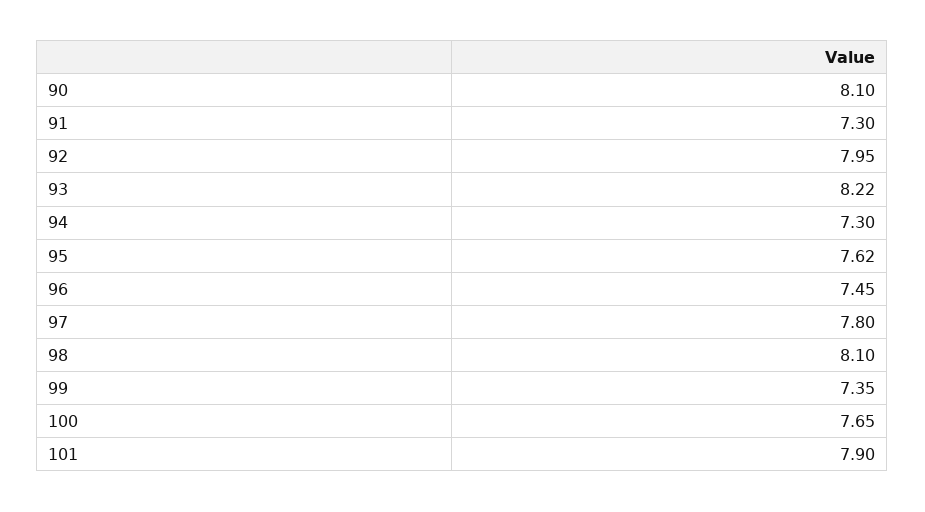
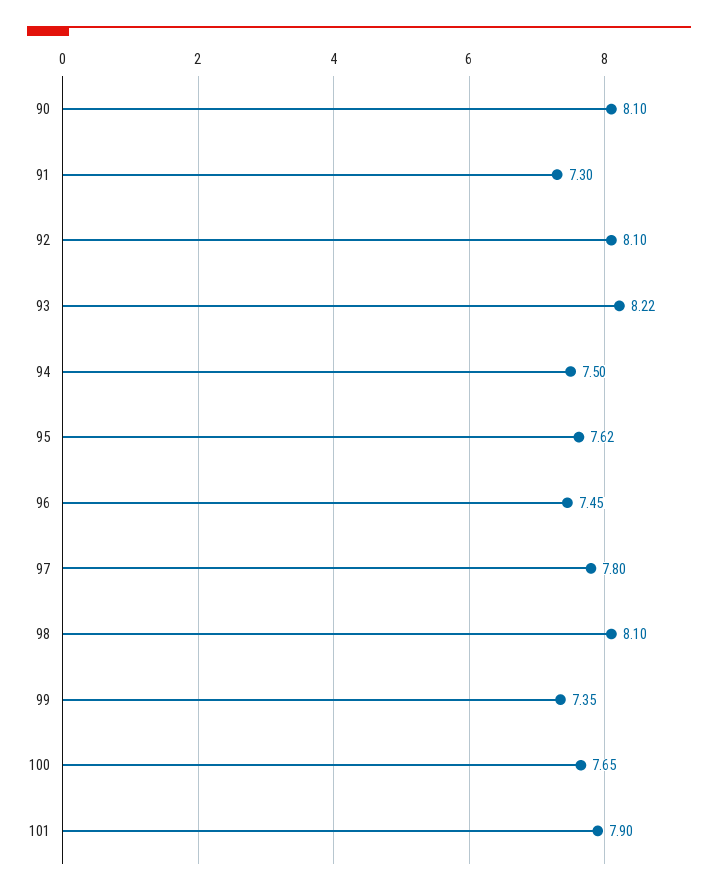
  {
    "90": 8.1,
    "91": 7.3,
-   "92": 7.95,
+   "92": 8.1,
    "93": 8.22,
-   "94": 7.3,
+   "94": 7.5,
    "95": 7.62,
    "96": 7.45,
    "97": 7.8,
    "98": 8.1,
    "99": 7.35,
    "100": 7.65,
    "101": 7.9
  }

